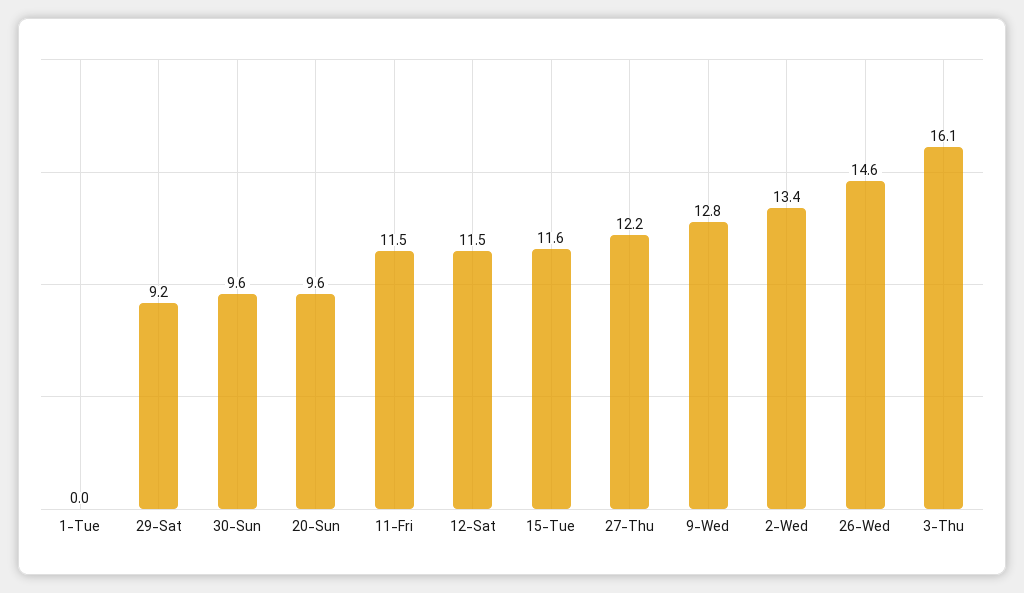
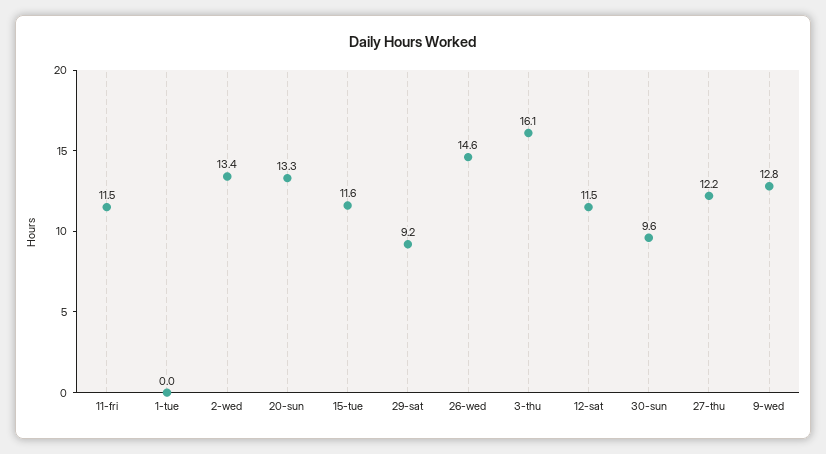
  {
    "1-Tue": 0,
    "29-Sat": 9.2,
    "30-Sun": 9.6,
-   "20-Sun": 9.6,
+   "20-Sun": 13.3,
    "11-Fri": 11.5,
    "12-Sat": 11.5,
    "15-Tue": 11.6,
    "27-Thu": 12.2,
    "9-Wed": 12.8,
    "2-Wed": 13.4,
    "26-Wed": 14.6,
    "3-Thu": 16.1
  }

